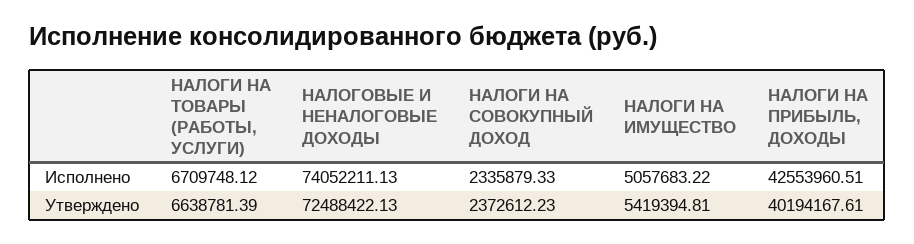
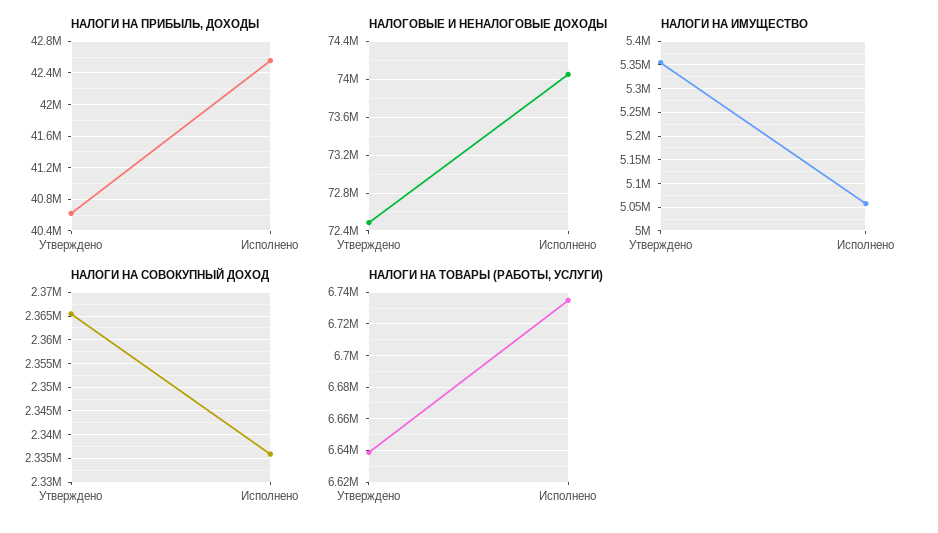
  {
    "НАЛОГИ НА ТОВАРЫ (РАБОТЫ, УСЛУГИ)": {
-     "Исполнено": 6709748.12,
+     "Исполнено": 6735000,
      "Утверждено": 6638781.39
    },
    "НАЛОГОВЫЕ И НЕНАЛОГОВЫЕ ДОХОДЫ": {
      "Исполнено": 74052211.13,
      "Утверждено": 72488422.13
    },
    "НАЛОГИ НА СОВОКУПНЫЙ ДОХОД": {
      "Исполнено": 2335879.33,
-     "Утверждено": 2372612.23
+     "Утверждено": 2365000
    },
    "НАЛОГИ НА ИМУЩЕСТВО": {
      "Исполнено": 5057683.22,
-     "Утверждено": 5419394.81
+     "Утверждено": 5350000
    },
    "НАЛОГИ НА ПРИБЫЛЬ, ДОХОДЫ": {
      "Исполнено": 42553960.51,
-     "Утверждено": 40194167.61
+     "Утверждено": 40600000
    }
  }

